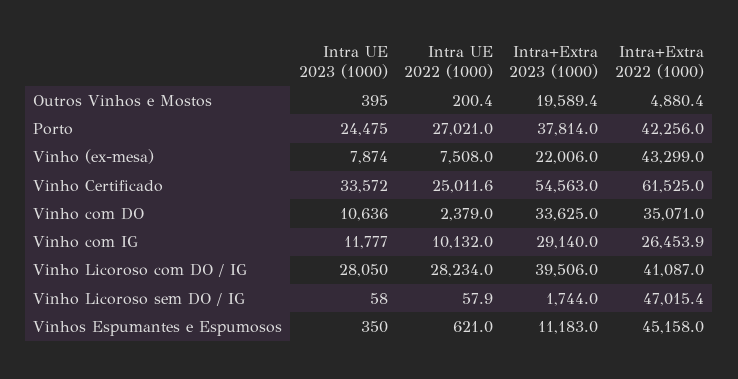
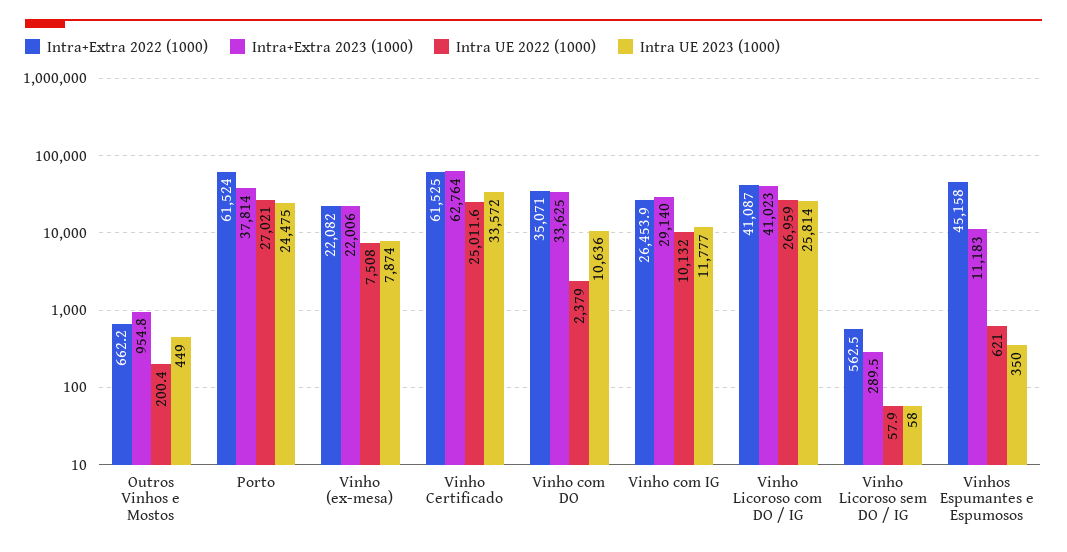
  {
    "Intra UE 2023 (1000)": {
-     "Outros Vinhos e Mostos": 395,
+     "Outros Vinhos e Mostos": 449,
      "Porto": 24475,
      "Vinho (ex-mesa)": 7874,
      "Vinho Certificado": 33572,
      "Vinho com DO": 10636,
      "Vinho com IG": 11777,
-     "Vinho Licoroso com DO / IG": 28050,
+     "Vinho Licoroso com DO / IG": 25814,
      "Vinho Licoroso sem DO / IG": 58,
      "Vinhos Espumantes e Espumosos": 350
    },
    "Intra UE 2022 (1000)": {
      "Outros Vinhos e Mostos": 200.4,
      "Porto": 27021,
      "Vinho (ex-mesa)": 7508,
      "Vinho Certificado": 25011.6,
      "Vinho com DO": 2379,
      "Vinho com IG": 10132,
-     "Vinho Licoroso com DO / IG": 28234,
+     "Vinho Licoroso com DO / IG": 26959,
      "Vinho Licoroso sem DO / IG": 57.9,
      "Vinhos Espumantes e Espumosos": 621
    },
    "Intra+Extra 2023 (1000)": {
-     "Outros Vinhos e Mostos": 19589.4,
+     "Outros Vinhos e Mostos": 954.8,
      "Porto": 37814,
      "Vinho (ex-mesa)": 22006,
-     "Vinho Certificado": 54563,
+     "Vinho Certificado": 62764,
      "Vinho com DO": 33625,
      "Vinho com IG": 29140,
-     "Vinho Licoroso com DO / IG": 39506,
+     "Vinho Licoroso com DO / IG": 41023,
-     "Vinho Licoroso sem DO / IG": 1744,
+     "Vinho Licoroso sem DO / IG": 289.5,
      "Vinhos Espumantes e Espumosos": 11183
    },
    "Intra+Extra 2022 (1000)": {
-     "Outros Vinhos e Mostos": 4880.4,
+     "Outros Vinhos e Mostos": 662.2,
-     "Porto": 42256,
+     "Porto": 61524,
-     "Vinho (ex-mesa)": 43299,
+     "Vinho (ex-mesa)": 22082,
      "Vinho Certificado": 61525,
      "Vinho com DO": 35071,
      "Vinho com IG": 26453.9,
      "Vinho Licoroso com DO / IG": 41087,
-     "Vinho Licoroso sem DO / IG": 47015.4,
+     "Vinho Licoroso sem DO / IG": 562.5,
      "Vinhos Espumantes e Espumosos": 45158
    }
  }

